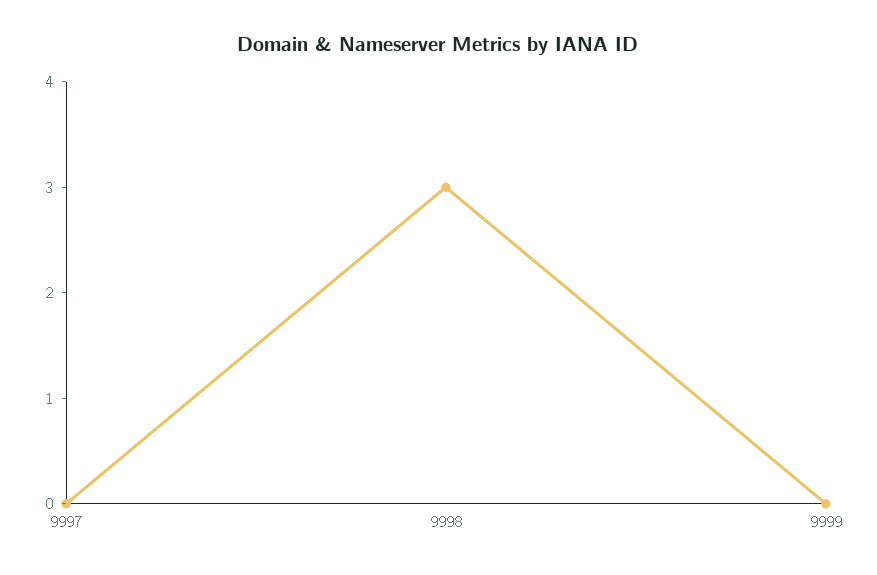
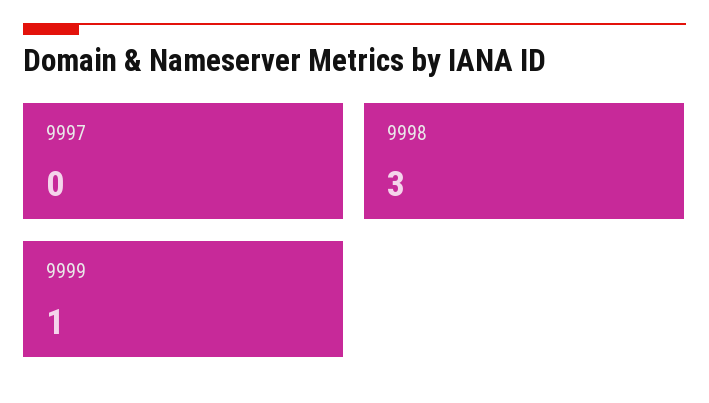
  {
    "9997": 0,
    "9998": 3,
-   "9999": 0
+   "9999": 1
  }

